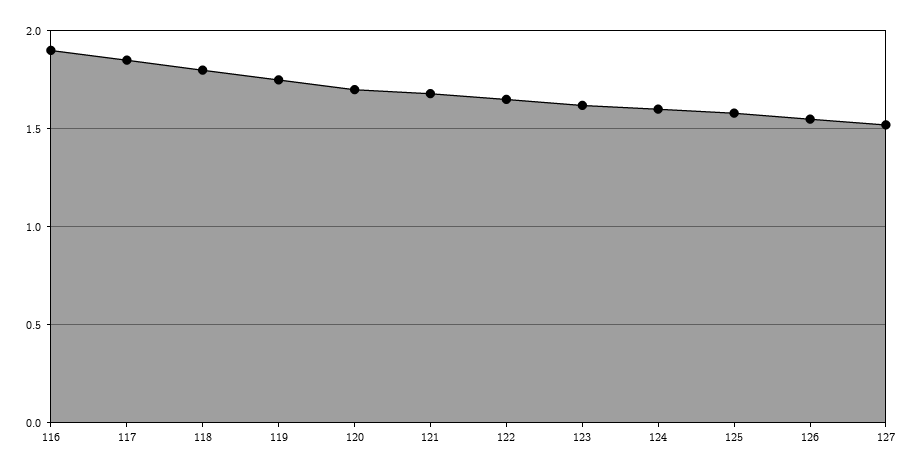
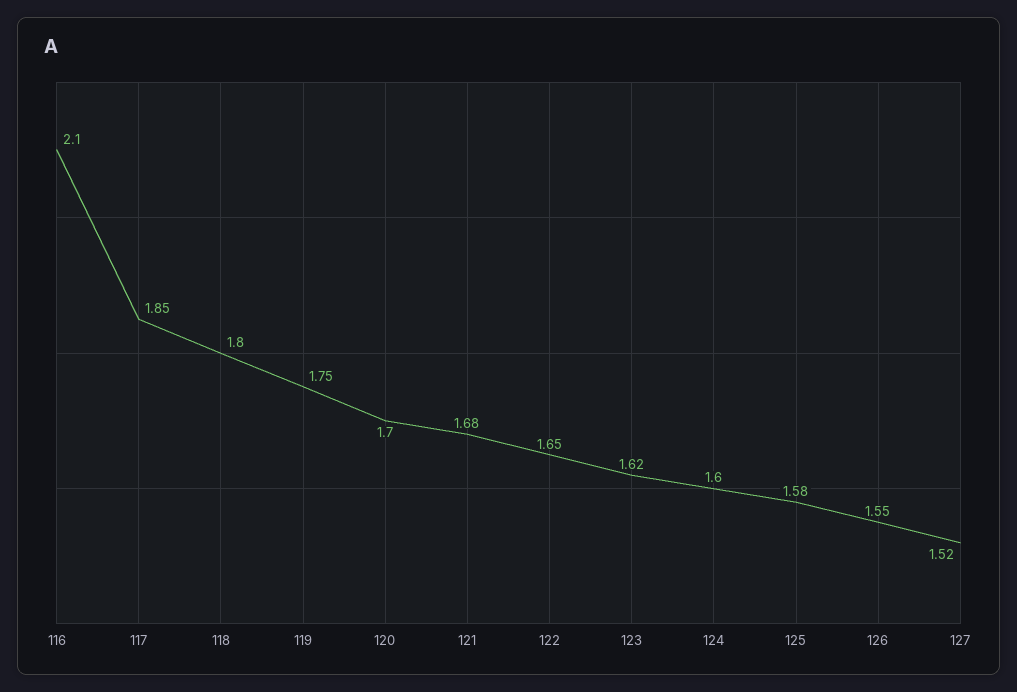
  {
-   "116": 1.9,
+   "116": 2.1,
    "117": 1.85,
    "118": 1.8,
    "119": 1.75,
    "120": 1.7,
    "121": 1.68,
    "122": 1.65,
    "123": 1.62,
    "124": 1.6,
    "125": 1.58,
    "126": 1.55,
    "127": 1.52
  }

